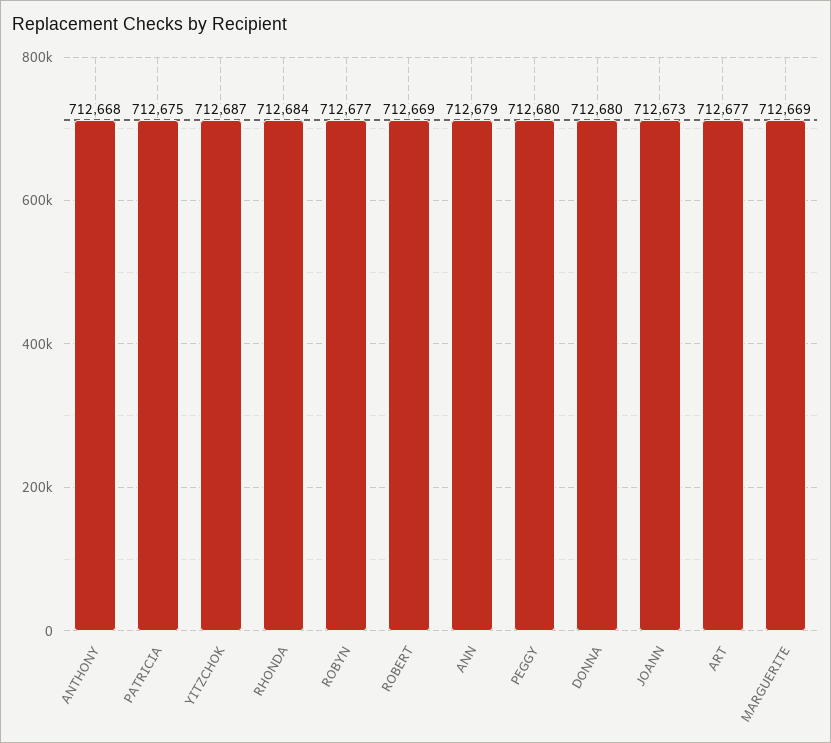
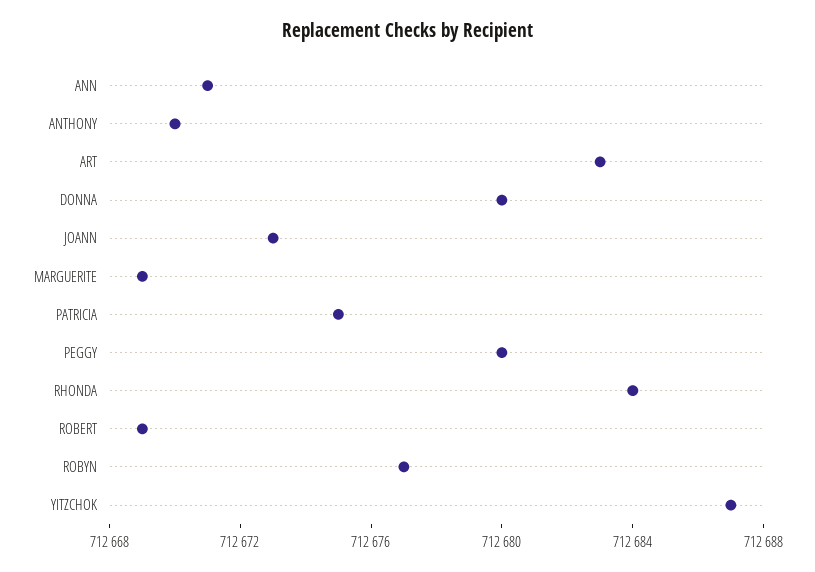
  {
-   "ANTHONY": 712668,
+   "ANTHONY": 712670,
    "PATRICIA": 712675,
    "YITZCHOK": 712687,
    "RHONDA": 712684,
    "ROBYN": 712677,
    "ROBERT": 712669,
-   "ANN": 712679,
+   "ANN": 712671,
    "PEGGY": 712680,
    "DONNA": 712680,
    "JOANN": 712673,
-   "ART": 712677,
+   "ART": 712683,
    "MARGUERITE": 712669
  }

